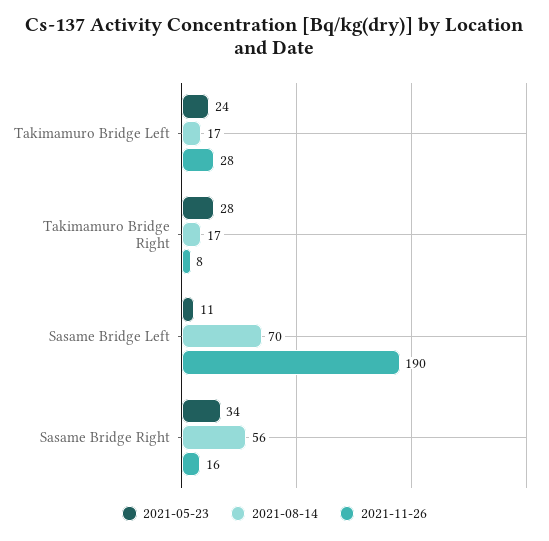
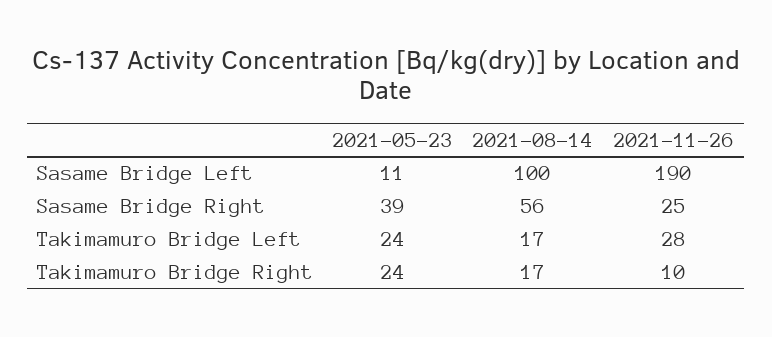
  {
    "2021-05-23": {
      "Takimamuro Bridge Left": 24,
-     "Takimamuro Bridge Right": 28,
+     "Takimamuro Bridge Right": 24,
      "Sasame Bridge Left": 11,
-     "Sasame Bridge Right": 34
+     "Sasame Bridge Right": 39
    },
    "2021-08-14": {
      "Takimamuro Bridge Left": 17,
      "Takimamuro Bridge Right": 17,
-     "Sasame Bridge Left": 70,
+     "Sasame Bridge Left": 100,
      "Sasame Bridge Right": 56
    },
    "2021-11-26": {
      "Takimamuro Bridge Left": 28,
-     "Takimamuro Bridge Right": 8,
+     "Takimamuro Bridge Right": 10,
      "Sasame Bridge Left": 190,
-     "Sasame Bridge Right": 16
+     "Sasame Bridge Right": 25
    }
  }

